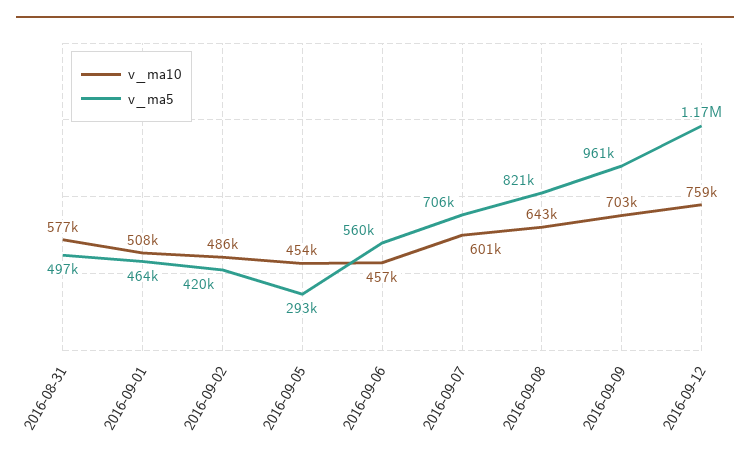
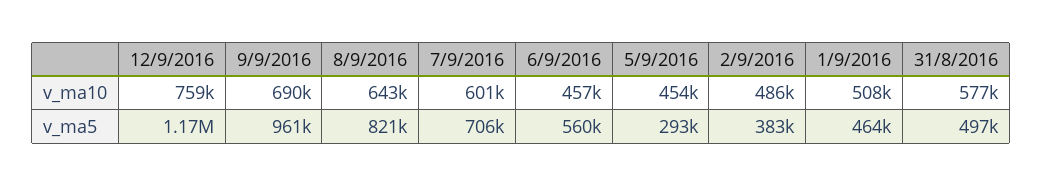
  {
    "v_ma10": {
      "2016-08-31": 577000,
      "2016-09-01": 508000,
      "2016-09-02": 486000,
      "2016-09-05": 454000,
      "2016-09-06": 457000,
      "2016-09-07": 601000,
      "2016-09-08": 643000,
-     "2016-09-09": 703000,
+     "2016-09-09": 690000,
      "2016-09-12": 759000
    },
    "v_ma5": {
      "2016-08-31": 497000,
      "2016-09-01": 464000,
-     "2016-09-02": 420000,
+     "2016-09-02": 383000,
      "2016-09-05": 293000,
      "2016-09-06": 560000,
      "2016-09-07": 706000,
      "2016-09-08": 821000,
      "2016-09-09": 961000,
      "2016-09-12": 1170000
    }
  }

